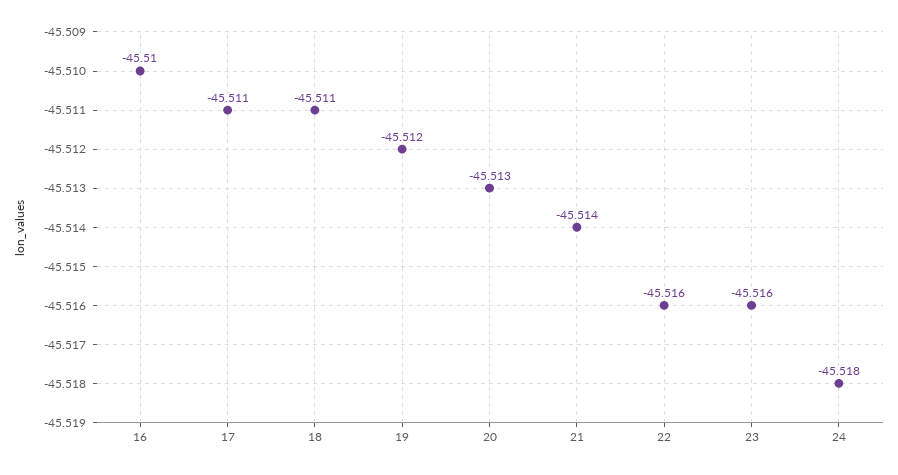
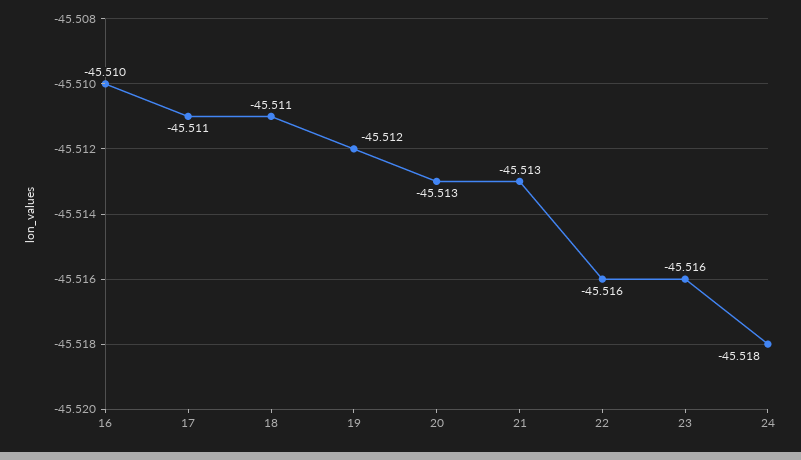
  {
    "16": -45.51,
    "17": -45.511,
    "18": -45.511,
    "19": -45.512,
    "20": -45.513,
-   "21": -45.514,
+   "21": -45.513,
    "22": -45.516,
    "23": -45.516,
    "24": -45.518
  }

